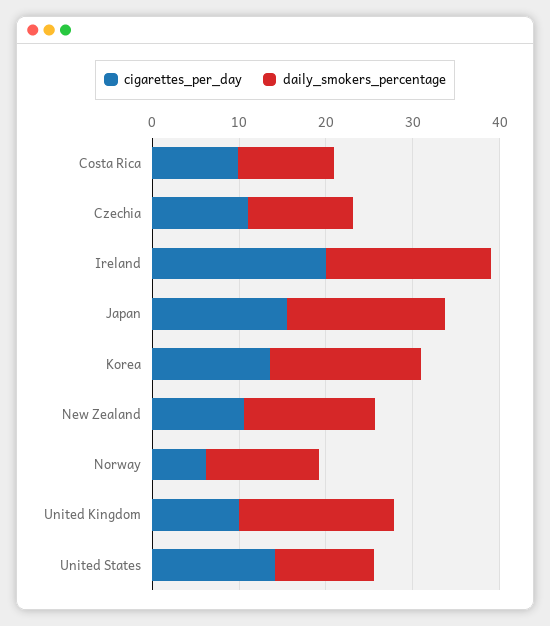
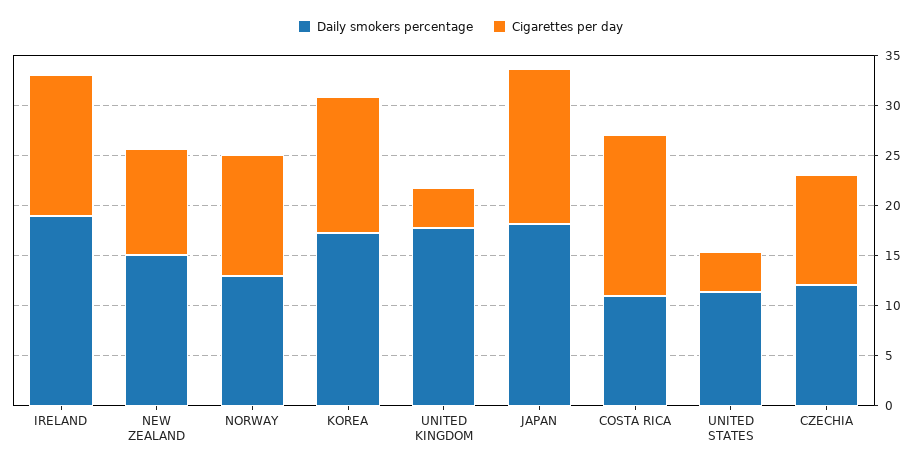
  {
    "cigarettes_per_day": {
-     "Costa Rica": 10,
+     "Costa Rica": 16,
      "Czechia": 11,
-     "Ireland": 20,
+     "Ireland": 14,
      "Japan": 16,
      "Korea": 14,
      "New Zealand": 11,
-     "Norway": 6,
+     "Norway": 12,
-     "United Kingdom": 10,
+     "United Kingdom": 4,
-     "United States": 14
+     "United States": 4
    },
    "daily_smokers_percentage": {
      "Costa Rica": 11,
      "Czechia": 12,
      "Ireland": 19,
      "Japan": 18,
      "Korea": 17,
      "New Zealand": 15,
      "Norway": 13,
      "United Kingdom": 18,
      "United States": 11
    }
  }

